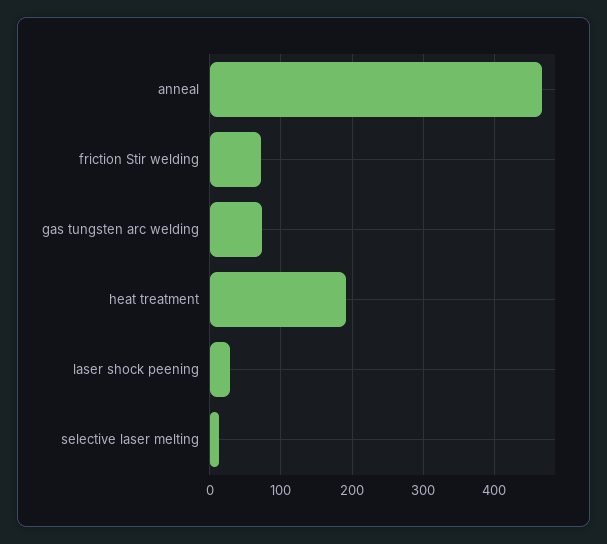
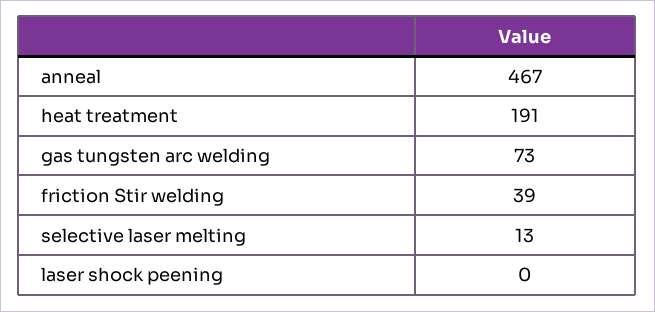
  {
    "anneal": 467,
-   "friction Stir welding": 70,
+   "friction Stir welding": 39,
    "gas tungsten arc welding": 73,
    "heat treatment": 191,
-   "laser shock peening": 30,
+   "laser shock peening": 0,
    "selective laser melting": 13
  }

